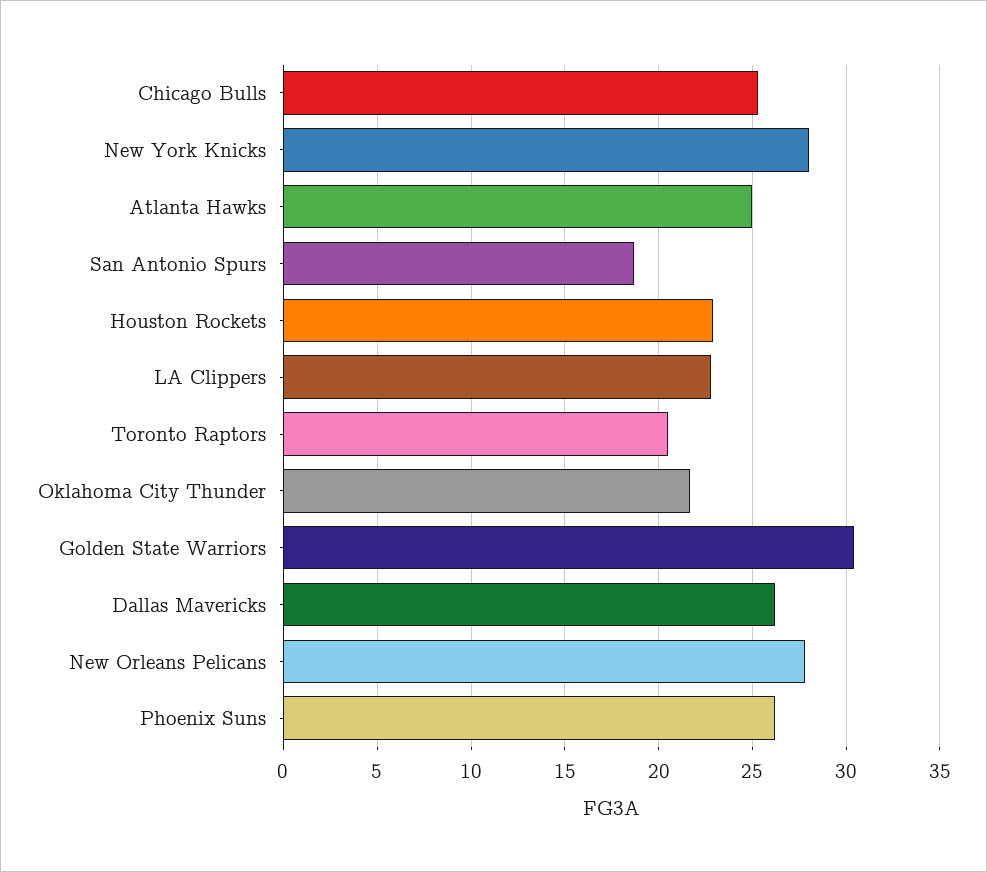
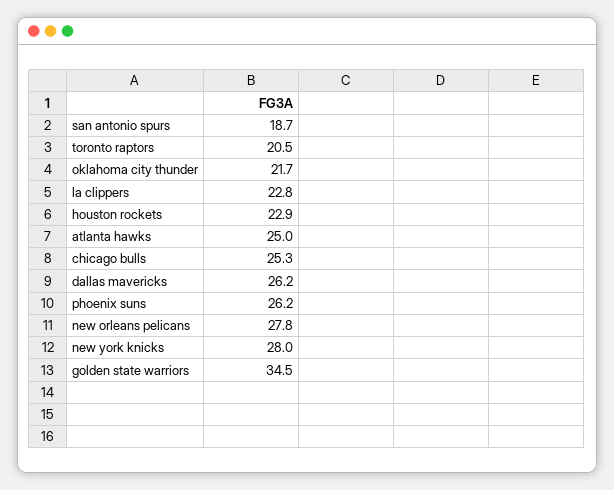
  {
    "Chicago Bulls": 25.3,
    "New York Knicks": 28,
    "Atlanta Hawks": 25,
    "San Antonio Spurs": 18.7,
    "Houston Rockets": 22.9,
    "LA Clippers": 22.8,
    "Toronto Raptors": 20.5,
    "Oklahoma City Thunder": 21.7,
-   "Golden State Warriors": 30.5,
+   "Golden State Warriors": 34.5,
    "Dallas Mavericks": 26.2,
    "New Orleans Pelicans": 27.8,
    "Phoenix Suns": 26.2
  }

